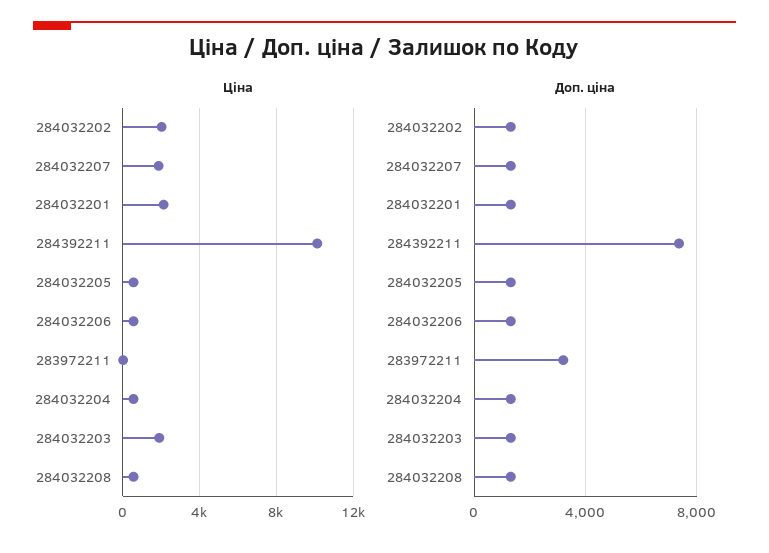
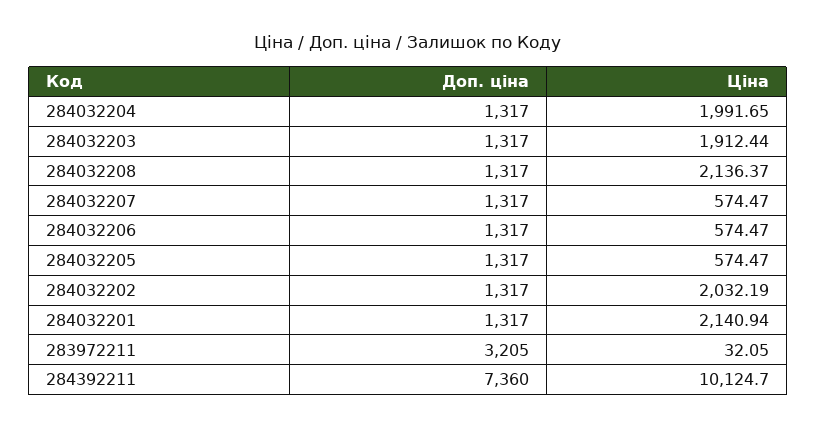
  {
    "Ціна": {
      "284032202": 2032.19,
-     "284032207": 2000,
+     "284032207": 574.47,
      "284032201": 2140.94,
      "284392211": 10124.7,
      "284032205": 574.47,
      "284032206": 574.47,
      "283972211": 32.05,
-     "284032204": 500,
+     "284032204": 1991.65,
      "284032203": 1912.44,
-     "284032208": 500
+     "284032208": 2136.37
    },
    "Доп. ціна": {
      "284032202": 1317,
      "284032207": 1317,
      "284032201": 1317,
      "284392211": 7360,
      "284032205": 1317,
      "284032206": 1317,
      "283972211": 3205,
      "284032204": 1317,
      "284032203": 1317,
      "284032208": 1317
    }
  }

